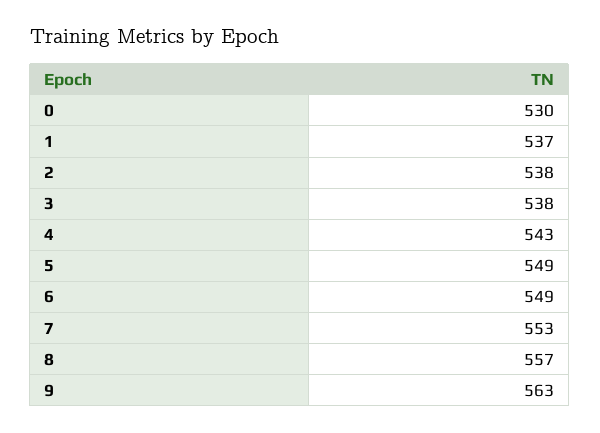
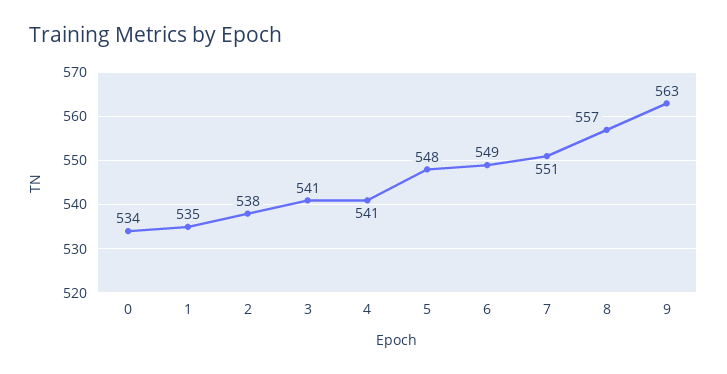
  {
-   "0": 530,
+   "0": 534,
-   "1": 537,
+   "1": 535,
    "2": 538,
-   "3": 538,
+   "3": 541,
-   "4": 543,
+   "4": 541,
-   "5": 549,
+   "5": 548,
    "6": 549,
-   "7": 553,
+   "7": 551,
    "8": 557,
    "9": 563
  }

